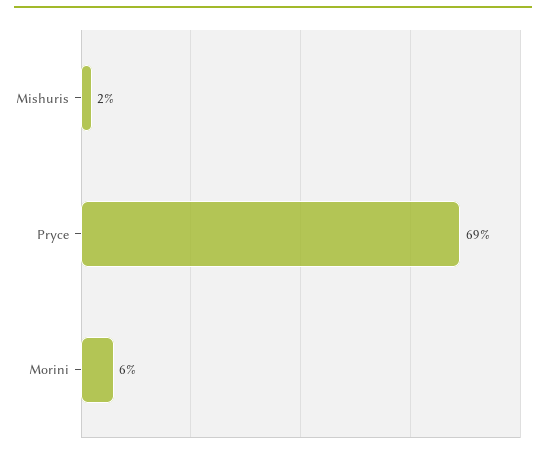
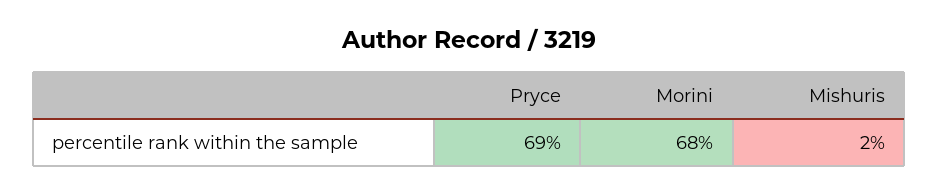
  {
    "Mishuris": 2,
    "Pryce": 69,
-   "Morini": 6
+   "Morini": 68
  }

